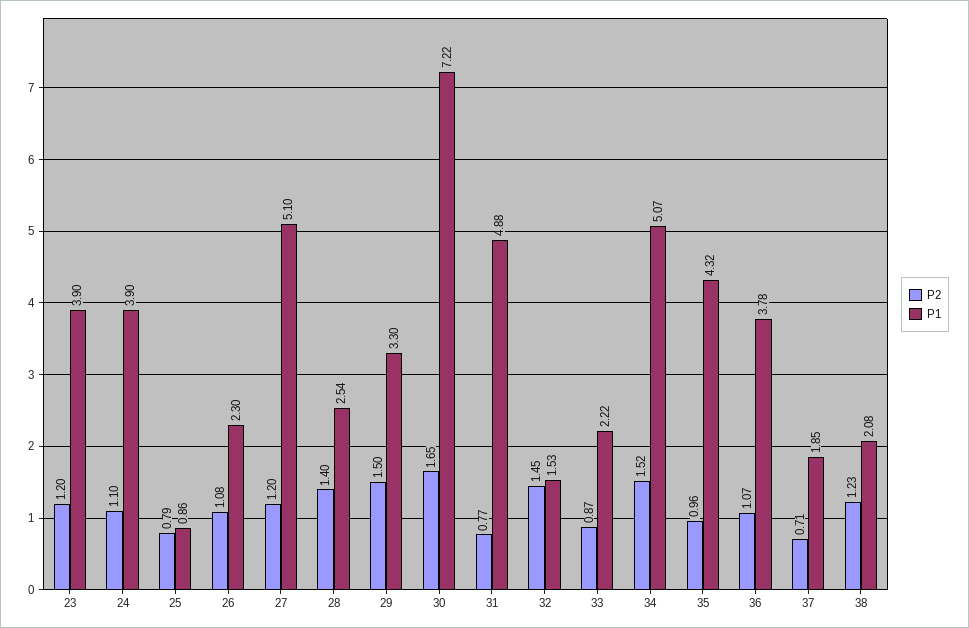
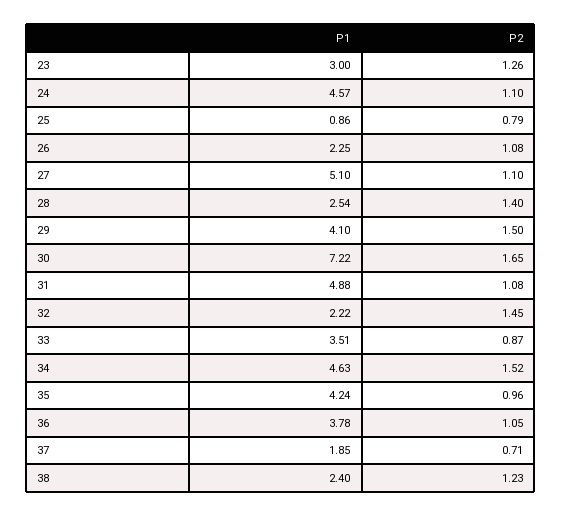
  {
    "P2": {
-     "23": 1.2,
+     "23": 1.26,
      "24": 1.1,
      "25": 0.79,
      "26": 1.08,
-     "27": 1.2,
+     "27": 1.1,
      "28": 1.4,
      "29": 1.5,
      "30": 1.65,
-     "31": 0.77,
+     "31": 1.08,
      "32": 1.45,
      "33": 0.87,
      "34": 1.52,
      "35": 0.96,
-     "36": 1.07,
+     "36": 1.05,
      "37": 0.71,
      "38": 1.23
    },
    "P1": {
-     "23": 3.9,
+     "23": 3,
-     "24": 3.9,
+     "24": 4.57,
      "25": 0.86,
-     "26": 2.3,
+     "26": 2.25,
      "27": 5.1,
      "28": 2.54,
-     "29": 3.3,
+     "29": 4.1,
      "30": 7.22,
      "31": 4.88,
-     "32": 1.53,
+     "32": 2.22,
-     "33": 2.22,
+     "33": 3.51,
-     "34": 5.07,
+     "34": 4.63,
-     "35": 4.32,
+     "35": 4.24,
      "36": 3.78,
      "37": 1.85,
-     "38": 2.08
+     "38": 2.4
    }
  }

